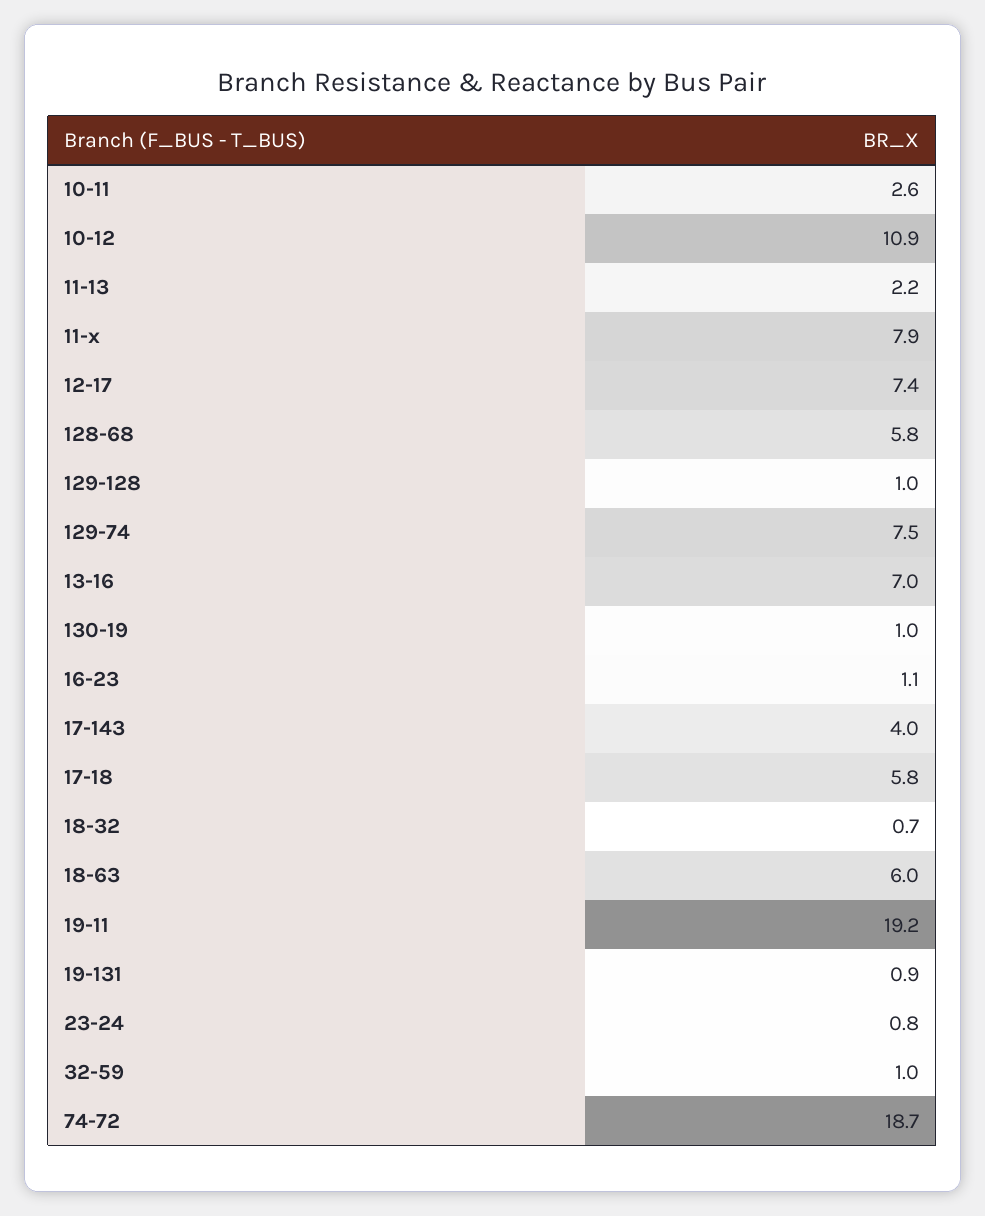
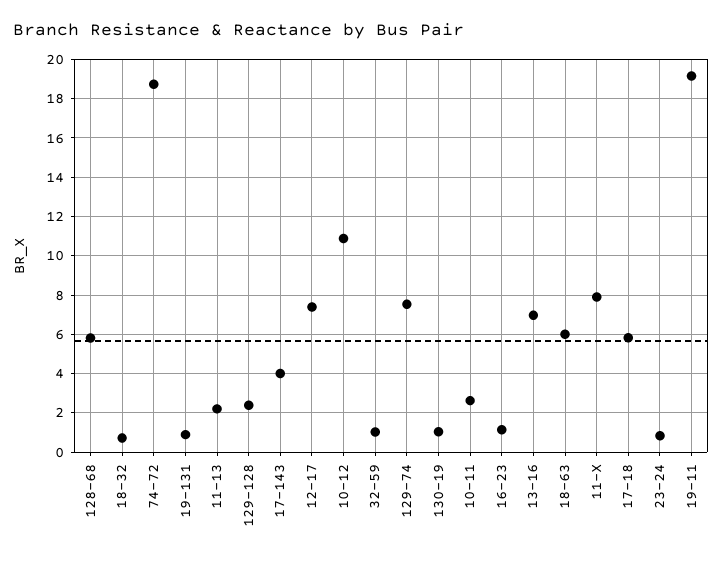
  {
    "10-11": 2.6,
    "10-12": 10.9,
    "11-13": 2.2,
    "11-x": 7.9,
    "12-17": 7.4,
    "128-68": 5.8,
-   "129-128": 1,
+   "129-128": 2.5,
    "129-74": 7.5,
    "13-16": 7,
    "130-19": 1,
    "16-23": 1.1,
    "17-143": 4,
    "17-18": 5.8,
    "18-32": 0.7,
    "18-63": 6,
    "19-11": 19.2,
    "19-131": 0.9,
    "23-24": 0.8,
    "32-59": 1,
    "74-72": 18.7
  }

